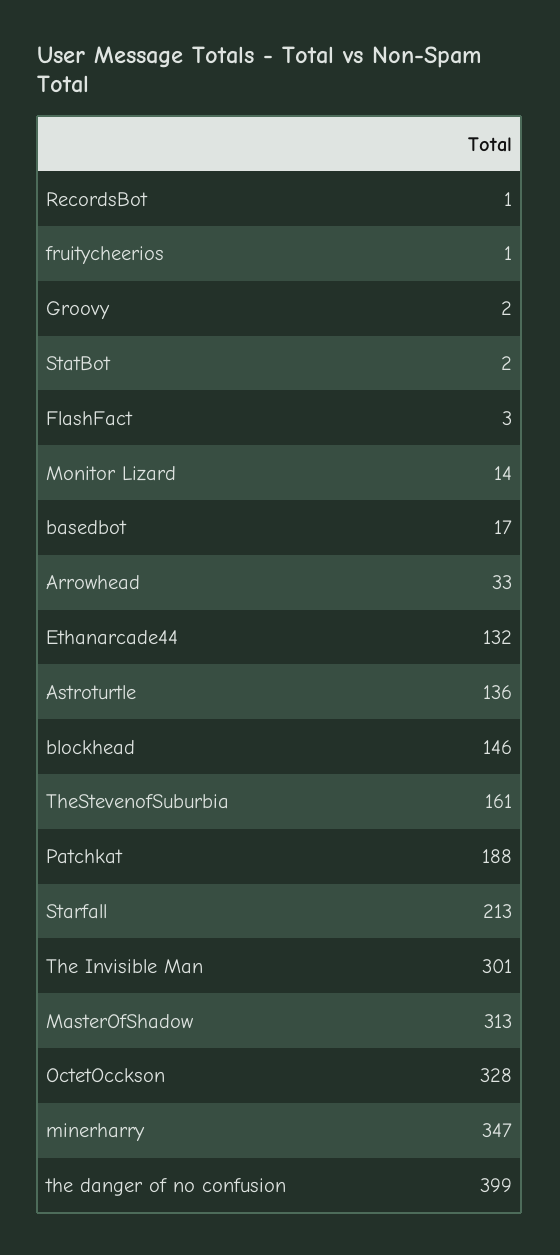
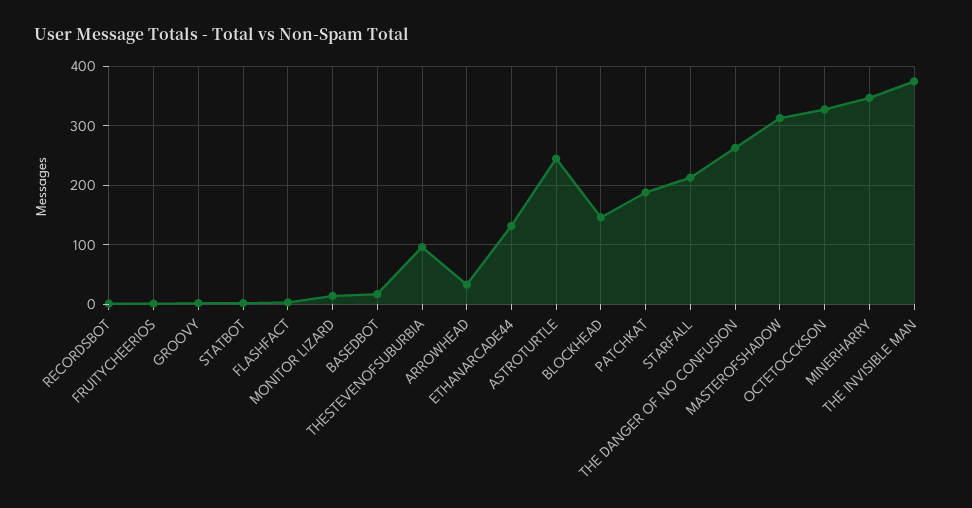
  {
    "RecordsBot": 1,
    "fruitycheerios": 1,
    "Groovy": 2,
    "StatBot": 2,
    "FlashFact": 3,
    "Monitor Lizard": 14,
    "basedbot": 17,
    "Arrowhead": 33,
    "Ethanarcade44": 132,
-   "Astroturtle": 136,
+   "Astroturtle": 240,
    "blockhead": 146,
-   "TheStevenofSuburbia": 161,
+   "TheStevenofSuburbia": 100,
    "Patchkat": 188,
    "Starfall": 213,
-   "The Invisible Man": 301,
+   "The Invisible Man": 380,
    "MasterOfShadow": 313,
    "OctetOcckson": 328,
    "minerharry": 347,
-   "the danger of no confusion": 399
+   "the danger of no confusion": 260
  }

